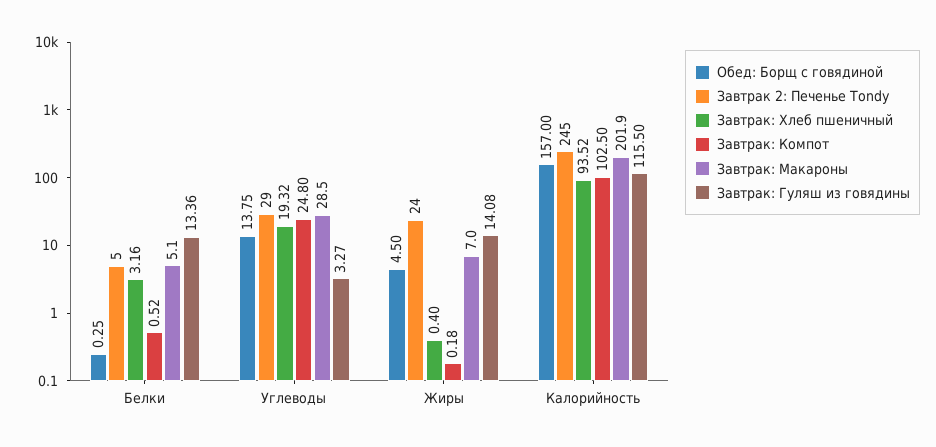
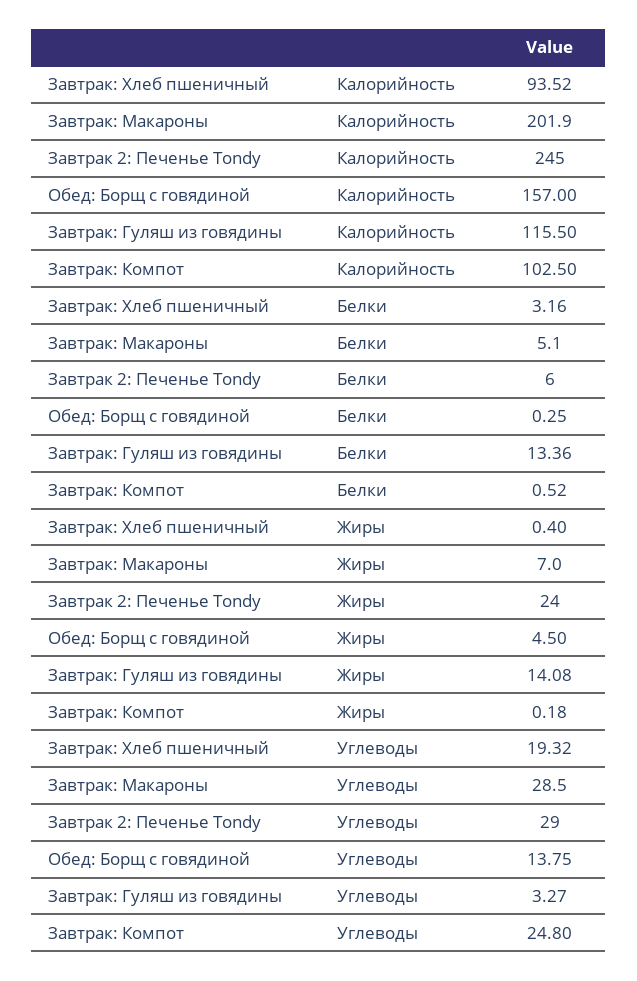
  {
    "Обед: Борщ с говядиной": {
      "Белки": 0.25,
      "Углеводы": 13.75,
      "Жиры": 4.5,
      "Калорийность": 157
    },
    "Завтрак 2: Печенье Tondy": {
-     "Белки": 5,
+     "Белки": 6,
      "Углеводы": 29,
      "Жиры": 24,
      "Калорийность": 245
    },
    "Завтрак: Хлеб пшеничный": {
      "Белки": 3.16,
      "Углеводы": 19.32,
      "Жиры": 0.4,
      "Калорийность": 93.52
    },
    "Завтрак: Компот": {
      "Белки": 0.52,
      "Углеводы": 24.8,
      "Жиры": 0.18,
      "Калорийность": 102.5
    },
    "Завтрак: Макароны": {
      "Белки": 5.1,
      "Углеводы": 28.5,
      "Жиры": 7,
      "Калорийность": 201.9
    },
    "Завтрак: Гуляш из говядины": {
      "Белки": 13.36,
      "Углеводы": 3.27,
      "Жиры": 14.08,
      "Калорийность": 115.5
    }
  }

